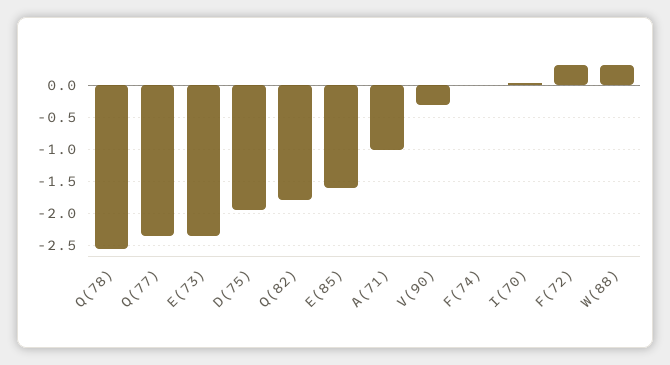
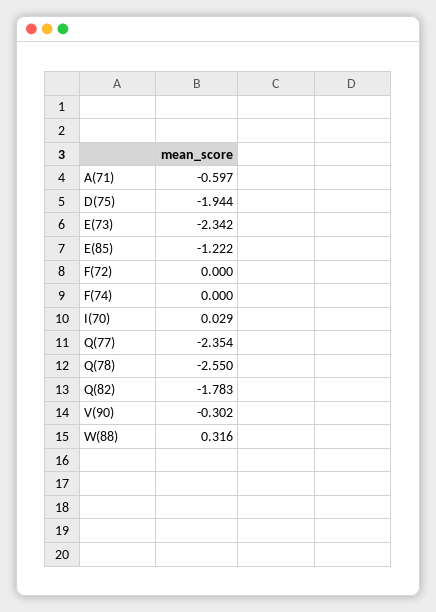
  {
    "Q(78)": -2.55,
    "Q(77)": -2.354,
    "E(73)": -2.342,
    "D(75)": -1.944,
    "Q(82)": -1.783,
-   "E(85)": -1.6,
+   "E(85)": -1.222,
-   "A(71)": -1,
+   "A(71)": -0.597,
    "V(90)": -0.302,
    "F(74)": 0,
    "I(70)": 0.029,
-   "F(72)": 0.3,
+   "F(72)": 0,
    "W(88)": 0.316
  }

